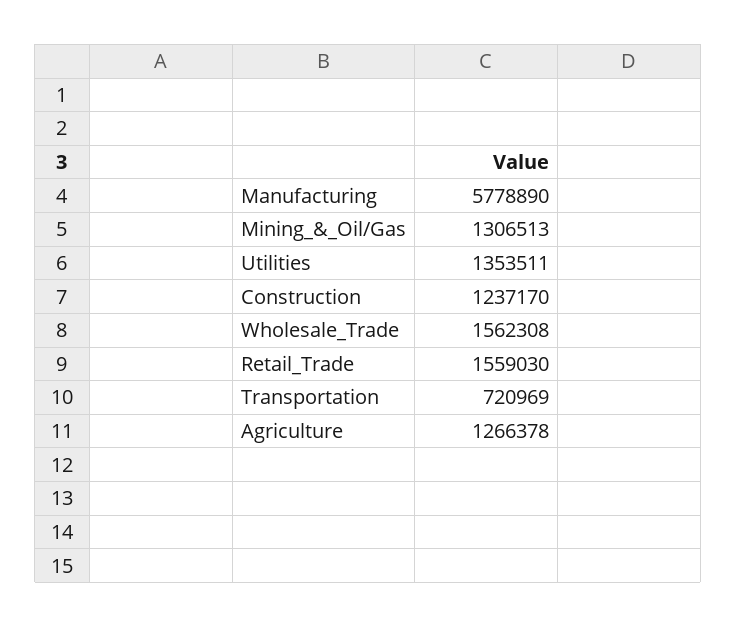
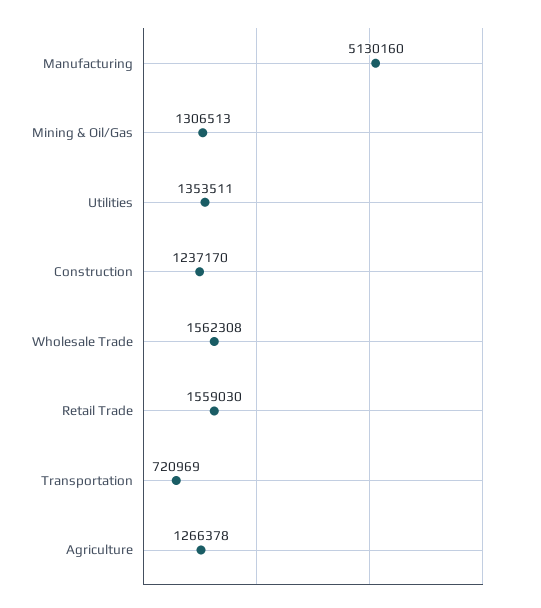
  {
-   "Manufacturing": 5778890,
+   "Manufacturing": 5130160,
    "Mining_&_Oil/Gas": 1306513,
    "Utilities": 1353511,
    "Construction": 1237170,
    "Wholesale_Trade": 1562308,
    "Retail_Trade": 1559030,
    "Transportation": 720969,
    "Agriculture": 1266378
  }

